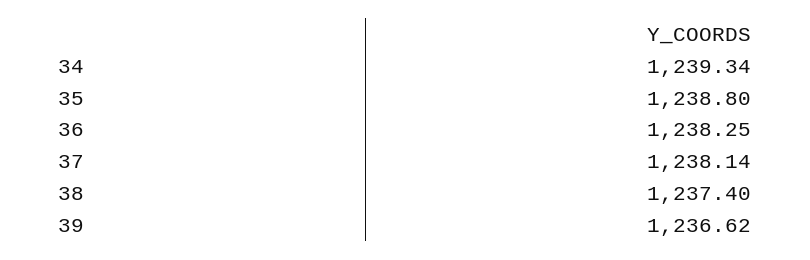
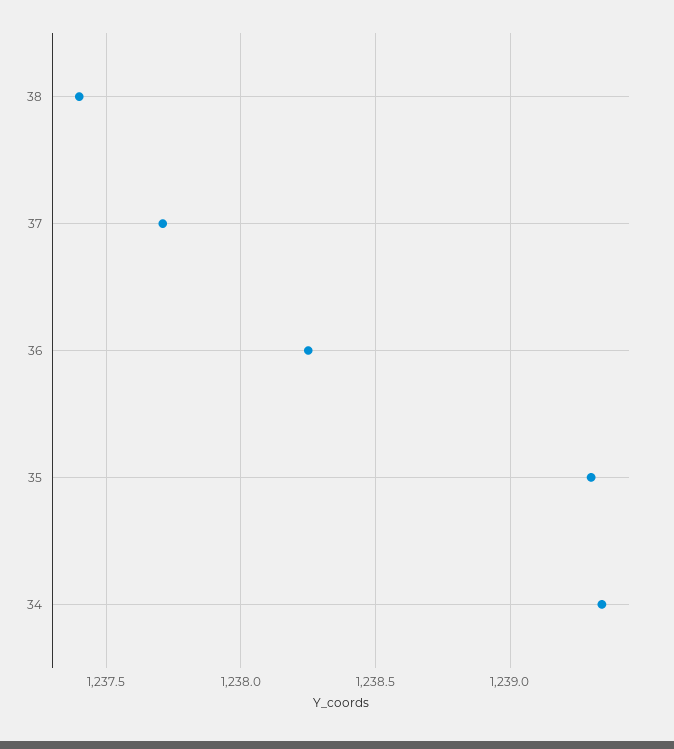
  {
    "34": 1239.34,
-   "35": 1238.8,
+   "35": 1239.3,
    "36": 1238.25,
-   "37": 1238.14,
+   "37": 1237.7,
-   "38": 1237.4,
+   "38": 1237.4
-   "39": 1236.62
  }

